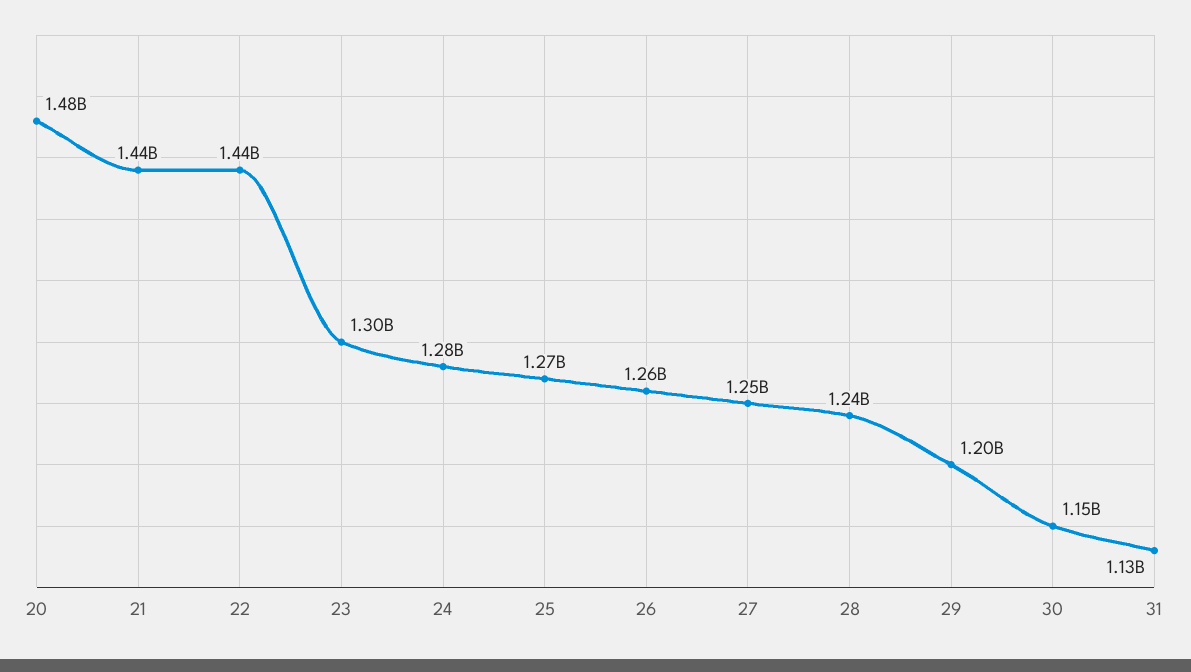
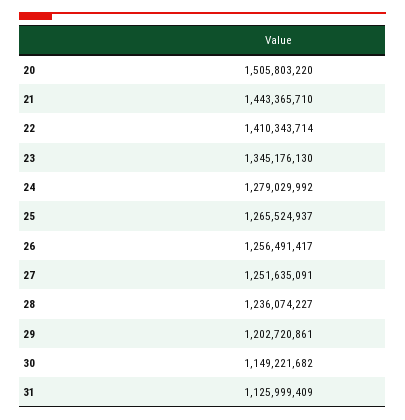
  {
-   "20": 1480000000,
+   "20": 1505803220,
    "21": 1443365710,
-   "22": 1440000000,
+   "22": 1410343714,
-   "23": 1300000000,
+   "23": 1345176130,
    "24": 1279029992,
    "25": 1265524937,
    "26": 1256491417,
    "27": 1251635091,
    "28": 1236074227,
    "29": 1202720861,
    "30": 1149221682,
    "31": 1125999409
  }

